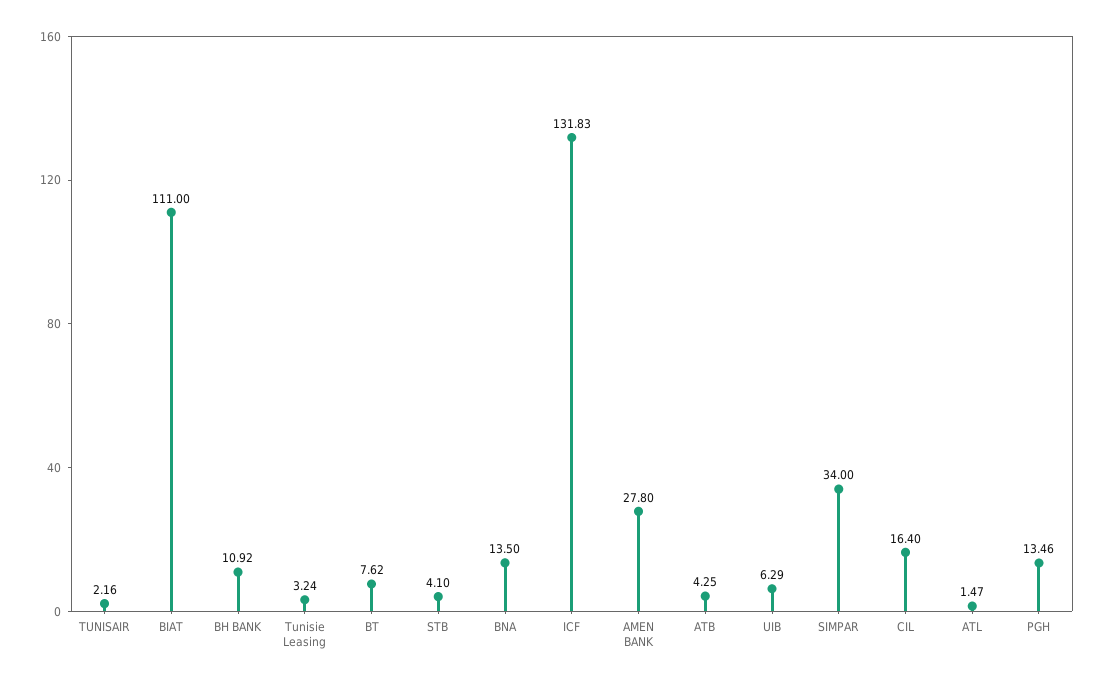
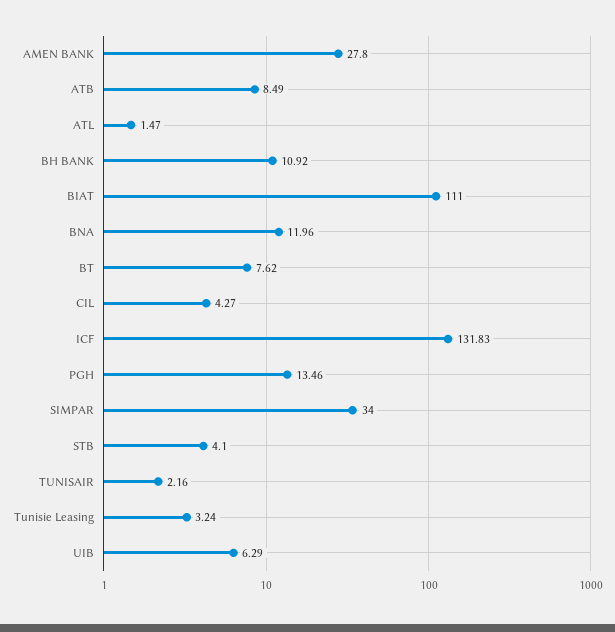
  {
    "TUNISAIR": 2.16,
    "BIAT": 111,
    "BH BANK": 10.92,
    "Tunisie Leasing": 3.24,
    "BT": 7.62,
    "STB": 4.1,
-   "BNA": 13.5,
+   "BNA": 11.96,
    "ICF": 131.83,
    "AMEN BANK": 27.8,
-   "ATB": 4.25,
+   "ATB": 8.49,
    "UIB": 6.29,
    "SIMPAR": 34,
-   "CIL": 16.4,
+   "CIL": 4.27,
    "ATL": 1.47,
    "PGH": 13.46
  }

